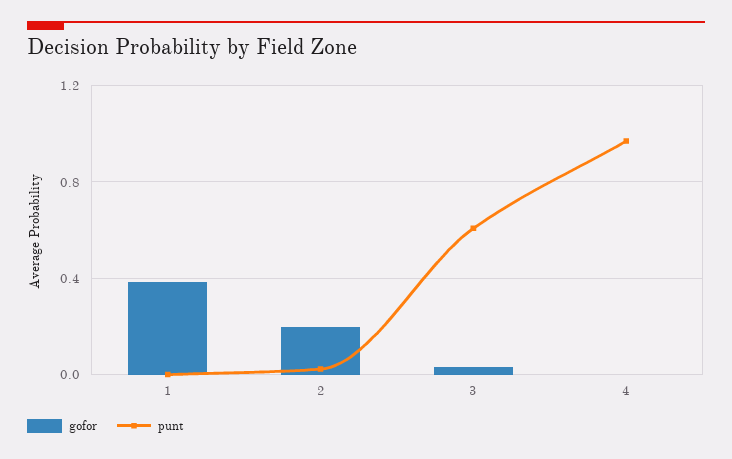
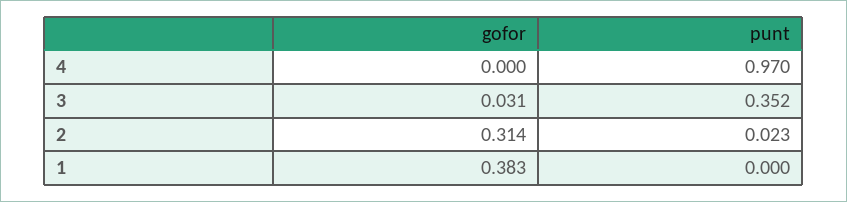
  {
    "gofor": {
      "1": 0.383,
-     "2": 0.2,
+     "2": 0.314,
      "3": 0.031,
      "4": 0
    },
    "punt": {
      "1": 0,
      "2": 0.023,
-     "3": 0.6,
+     "3": 0.352,
      "4": 0.97
    }
  }

